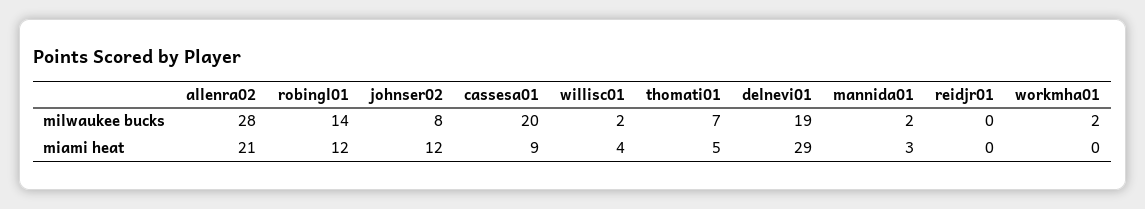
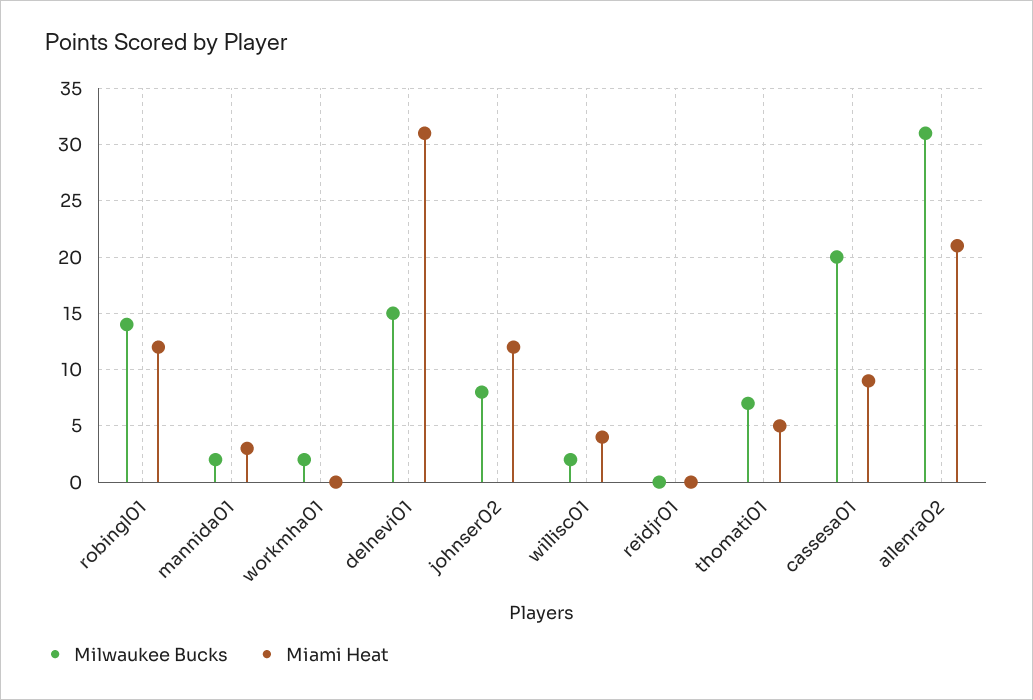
  {
    "milwaukee bucks": {
-     "allenra02": 28,
+     "allenra02": 31,
      "robingl01": 14,
      "johnser02": 8,
      "cassesa01": 20,
      "willisc01": 2,
      "thomati01": 7,
-     "delnevi01": 19,
+     "delnevi01": 15,
      "mannida01": 2,
      "reidjr01": 0,
      "workmha01": 2
    },
    "miami heat": {
      "allenra02": 21,
      "robingl01": 12,
      "johnser02": 12,
      "cassesa01": 9,
      "willisc01": 4,
      "thomati01": 5,
-     "delnevi01": 29,
+     "delnevi01": 31,
      "mannida01": 3,
      "reidjr01": 0,
      "workmha01": 0
    }
  }

